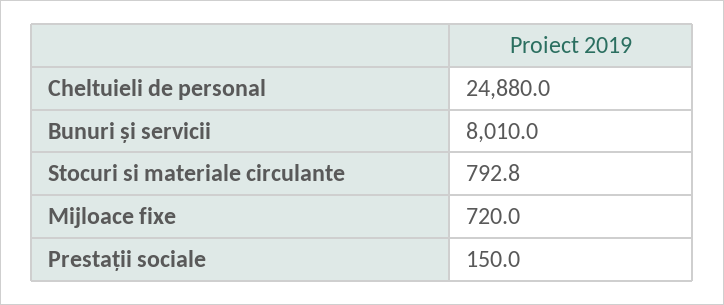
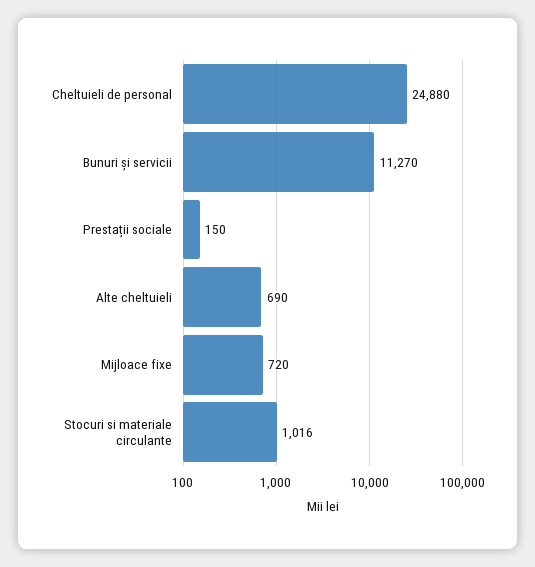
  {
    "Cheltuieli de personal": 24880,
-   "Bunuri și servicii": 8010,
+   "Bunuri și servicii": 11270,
-   "Stocuri si materiale circulante": 792.8,
+   "Stocuri si materiale circulante": 1016,
    "Mijloace fixe": 720,
-   "Prestații sociale": 150
+   "Prestații sociale": 150,
+   "Alte cheltuieli": 690
  }

